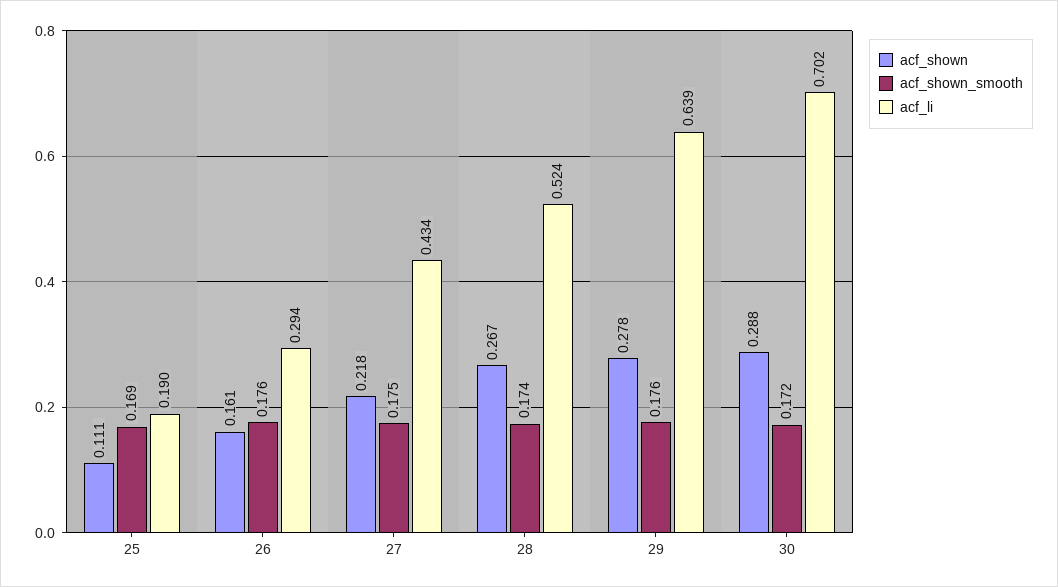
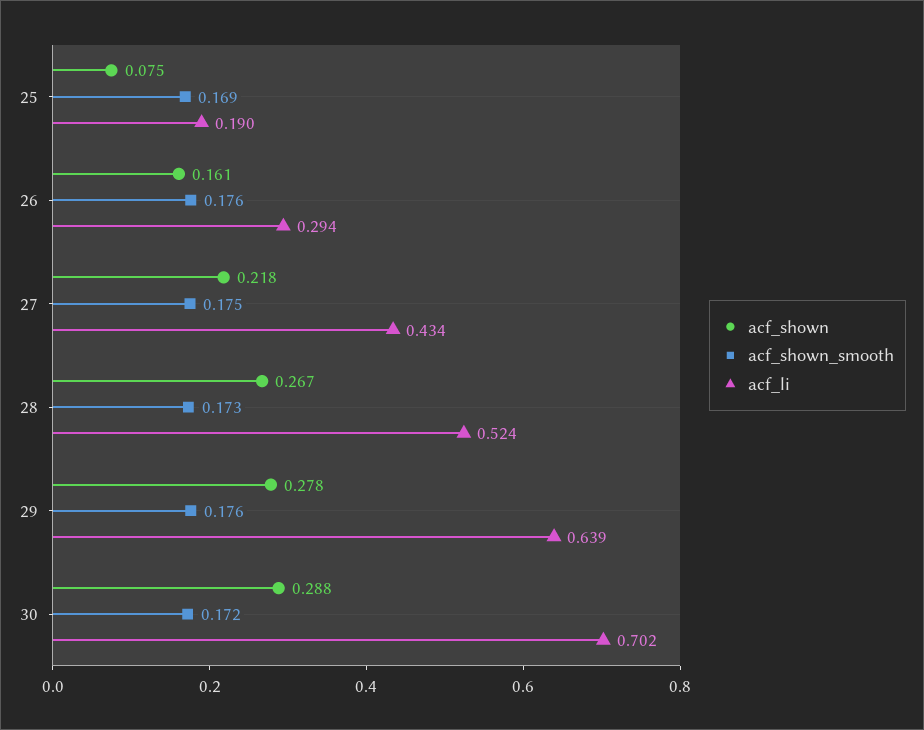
  {
    "acf_shown": {
-     "25": 0.111,
+     "25": 0.075,
      "26": 0.161,
      "27": 0.218,
      "28": 0.267,
      "29": 0.278,
      "30": 0.288
    },
    "acf_shown_smooth": {
      "25": 0.169,
      "26": 0.176,
      "27": 0.175,
-     "28": 0.174,
+     "28": 0.173,
      "29": 0.176,
      "30": 0.172
    },
    "acf_li": {
      "25": 0.19,
      "26": 0.294,
      "27": 0.434,
      "28": 0.524,
      "29": 0.639,
      "30": 0.702
    }
  }

